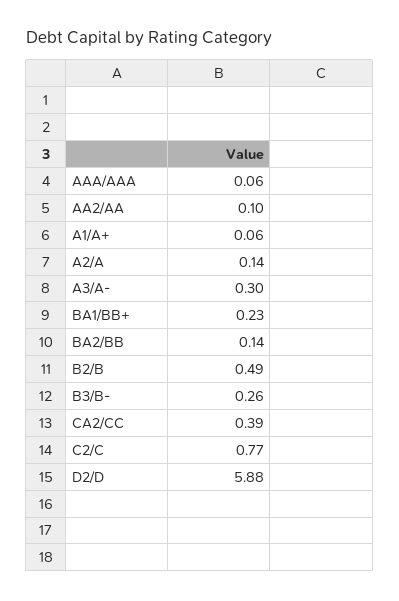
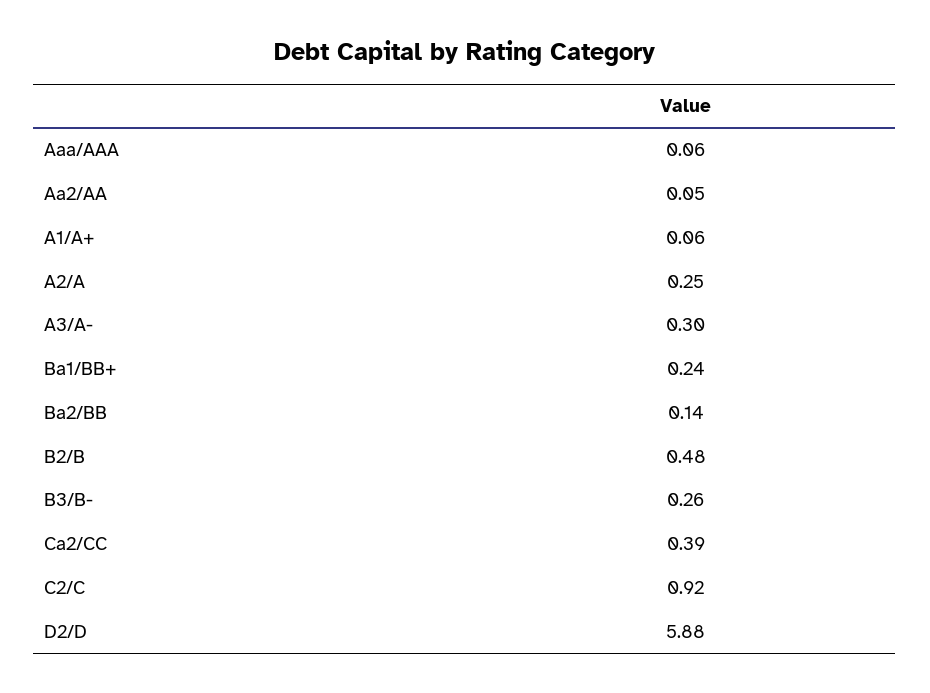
  {
    "AAA/AAA": 0.06,
-   "AA2/AA": 0.1,
+   "AA2/AA": 0.05,
    "A1/A+": 0.06,
-   "A2/A": 0.14,
+   "A2/A": 0.25,
    "A3/A-": 0.3,
-   "BA1/BB+": 0.23,
+   "BA1/BB+": 0.24,
    "BA2/BB": 0.14,
-   "B2/B": 0.49,
+   "B2/B": 0.48,
    "B3/B-": 0.26,
    "CA2/CC": 0.39,
-   "C2/C": 0.77,
+   "C2/C": 0.92,
    "D2/D": 5.88
  }

